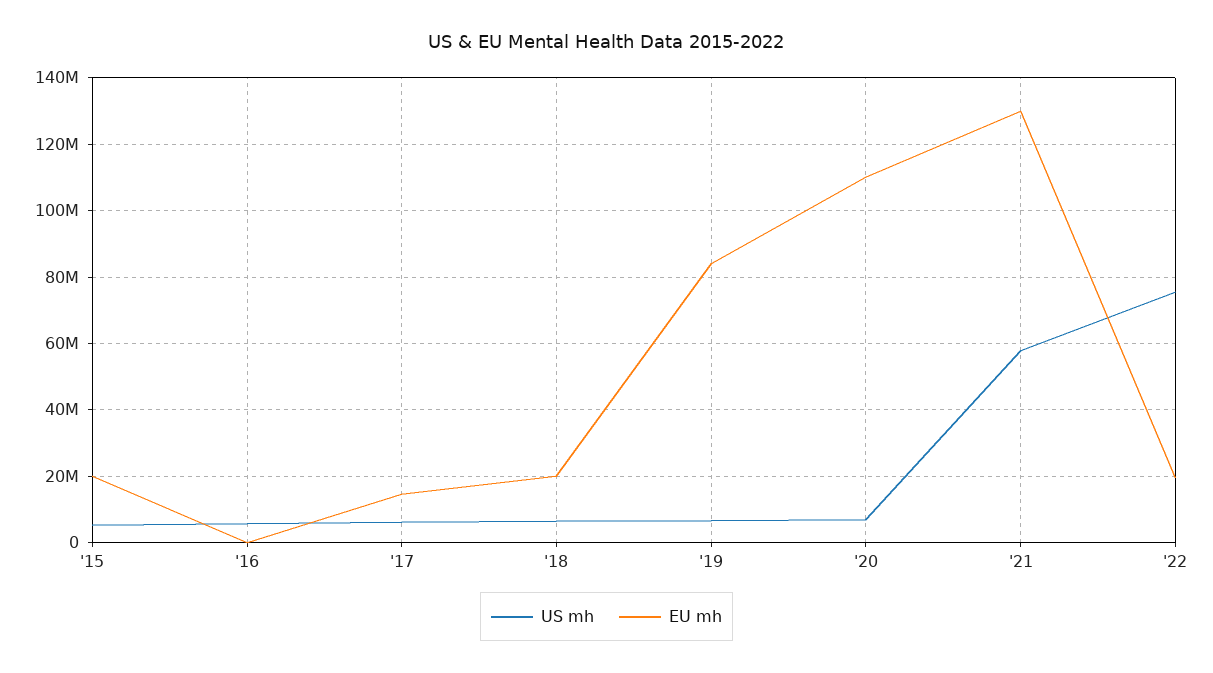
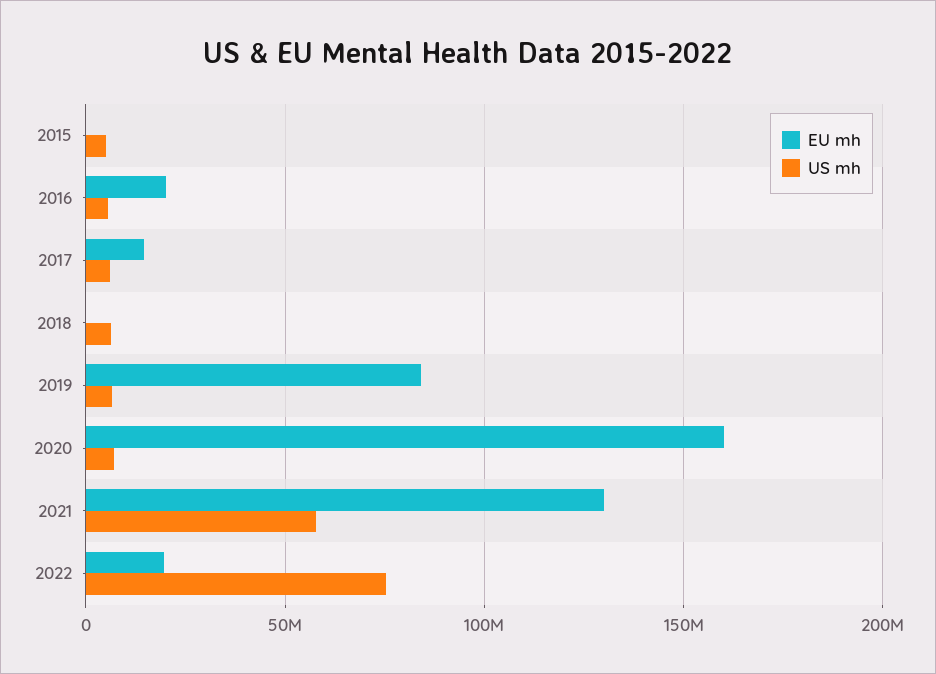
  {
    "US mh": {
      "'15": 6000000,
      "'16": 6000000,
      "'17": 6000000,
      "'18": 6000000,
      "'19": 6000000,
      "'20": 6000000,
      "'21": 58000000,
      "'22": 76000000
    },
    "EU mh": {
-     "'15": 20000000,
+     "'15": 0,
-     "'16": 0,
+     "'16": 20000000,
      "'17": 14000000,
-     "'18": 20000000,
+     "'18": 0,
      "'19": 84000000,
-     "'20": 110000000,
+     "'20": 160000000,
      "'21": 130000000,
      "'22": 20000000
    }
  }

